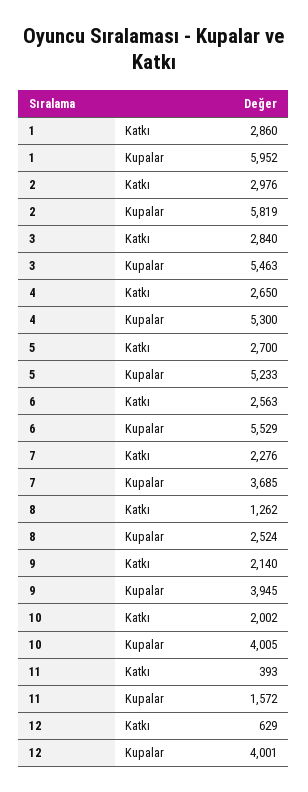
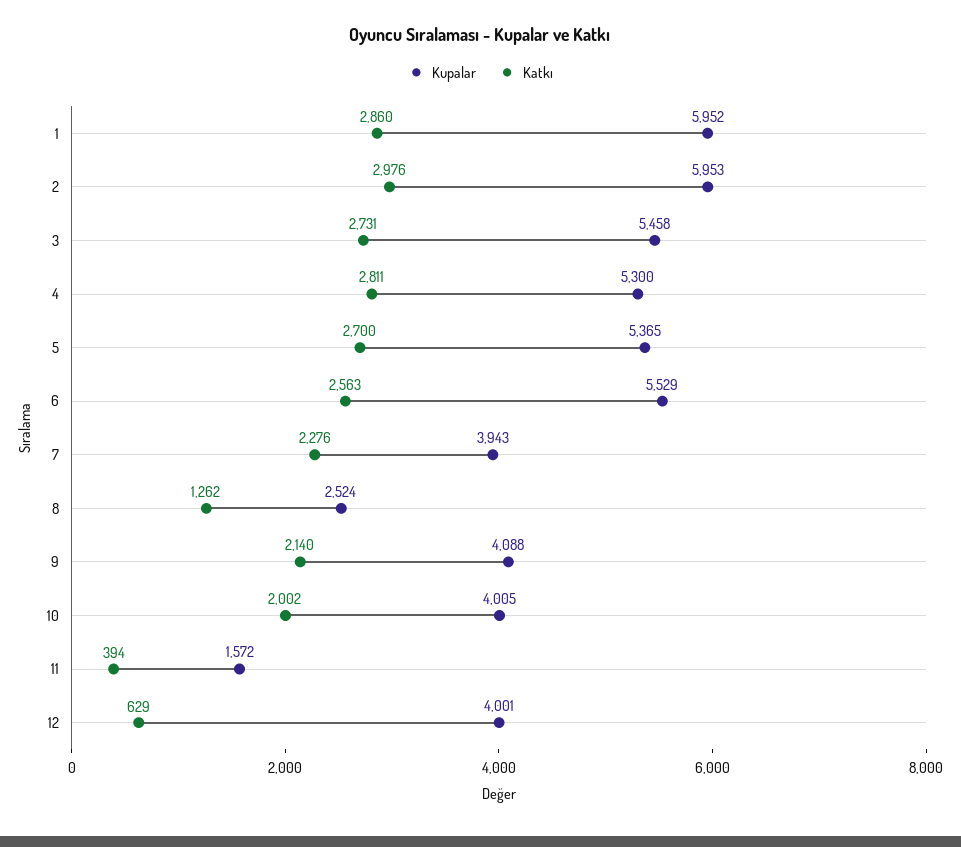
  {
    "Katkı": {
      "1": 2860,
      "2": 2976,
-     "3": 2840,
+     "3": 2731,
-     "4": 2650,
+     "4": 2811,
      "5": 2700,
      "6": 2563,
      "7": 2276,
      "8": 1262,
      "9": 2140,
      "10": 2002,
-     "11": 393,
+     "11": 394,
      "12": 629
    },
    "Kupalar": {
      "1": 5952,
-     "2": 5819,
+     "2": 5953,
-     "3": 5463,
+     "3": 5458,
      "4": 5300,
-     "5": 5233,
+     "5": 5365,
      "6": 5529,
-     "7": 3685,
+     "7": 3943,
      "8": 2524,
-     "9": 3945,
+     "9": 4088,
      "10": 4005,
      "11": 1572,
      "12": 4001
    }
  }

